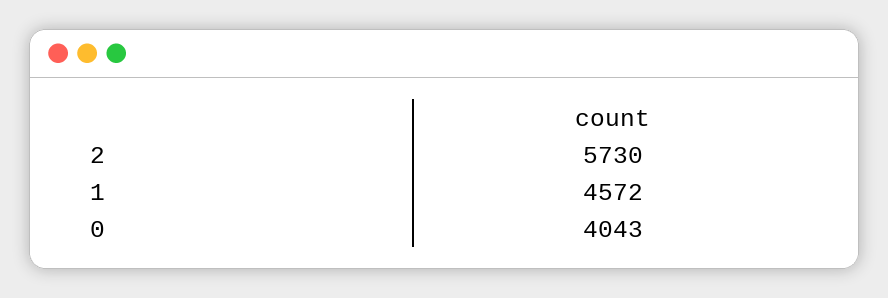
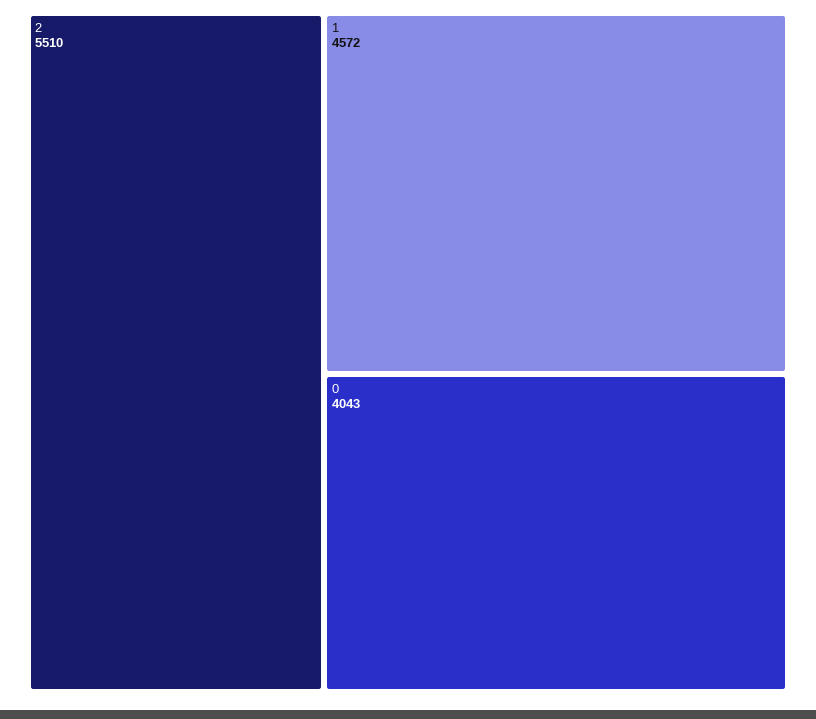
  {
-   "2": 5730,
+   "2": 5510,
    "1": 4572,
    "0": 4043
  }

